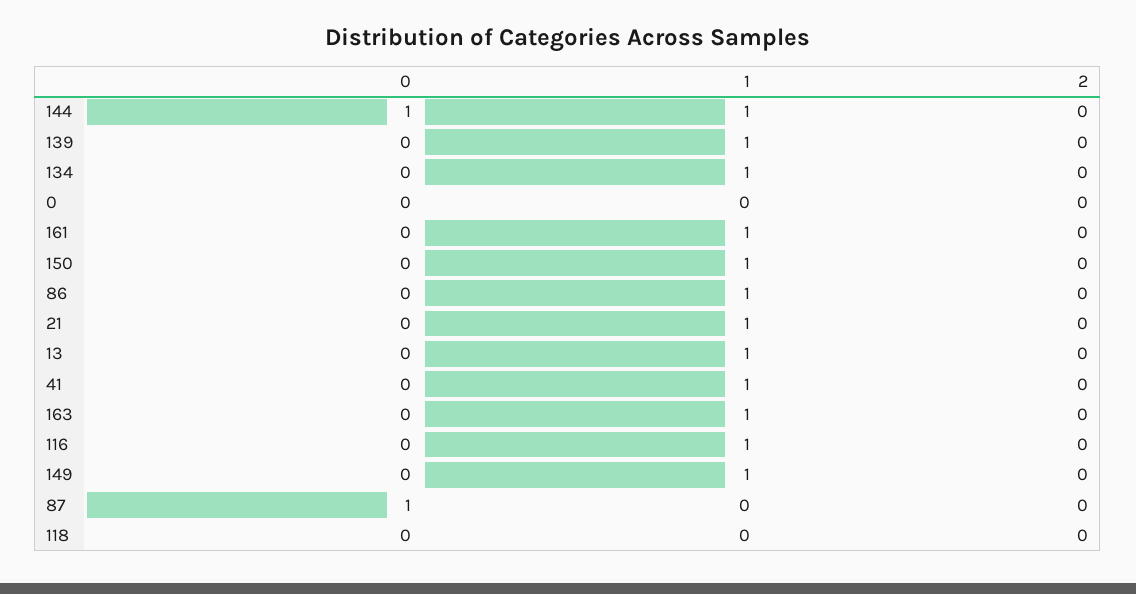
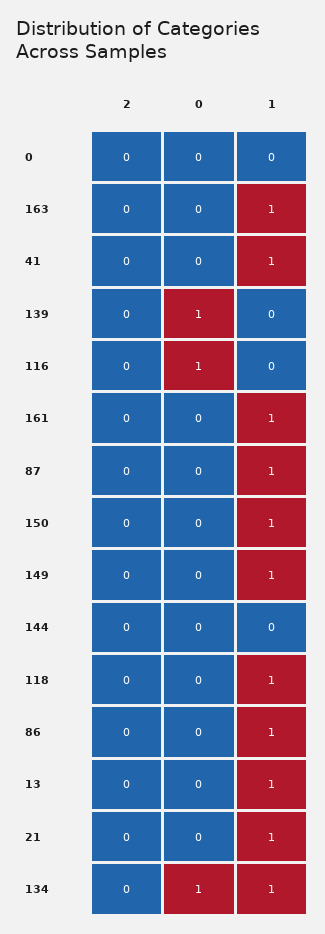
  {
    "0": {
-     "144": 1,
+     "144": 0,
-     "139": 0,
+     "139": 1,
-     "134": 0,
+     "134": 1,
      "0": 0,
      "161": 0,
      "150": 0,
      "86": 0,
      "21": 0,
      "13": 0,
      "41": 0,
      "163": 0,
-     "116": 0,
+     "116": 1,
      "149": 0,
-     "87": 1,
+     "87": 0,
      "118": 0
    },
    "1": {
-     "144": 1,
+     "144": 0,
-     "139": 1,
+     "139": 0,
      "134": 1,
      "0": 0,
      "161": 1,
      "150": 1,
      "86": 1,
      "21": 1,
      "13": 1,
      "41": 1,
      "163": 1,
-     "116": 1,
+     "116": 0,
      "149": 1,
-     "87": 0,
+     "87": 1,
-     "118": 0
+     "118": 1
    },
    "2": {
      "144": 0,
      "139": 0,
      "134": 0,
      "0": 0,
      "161": 0,
      "150": 0,
      "86": 0,
      "21": 0,
      "13": 0,
      "41": 0,
      "163": 0,
      "116": 0,
      "149": 0,
      "87": 0,
      "118": 0
    }
  }

